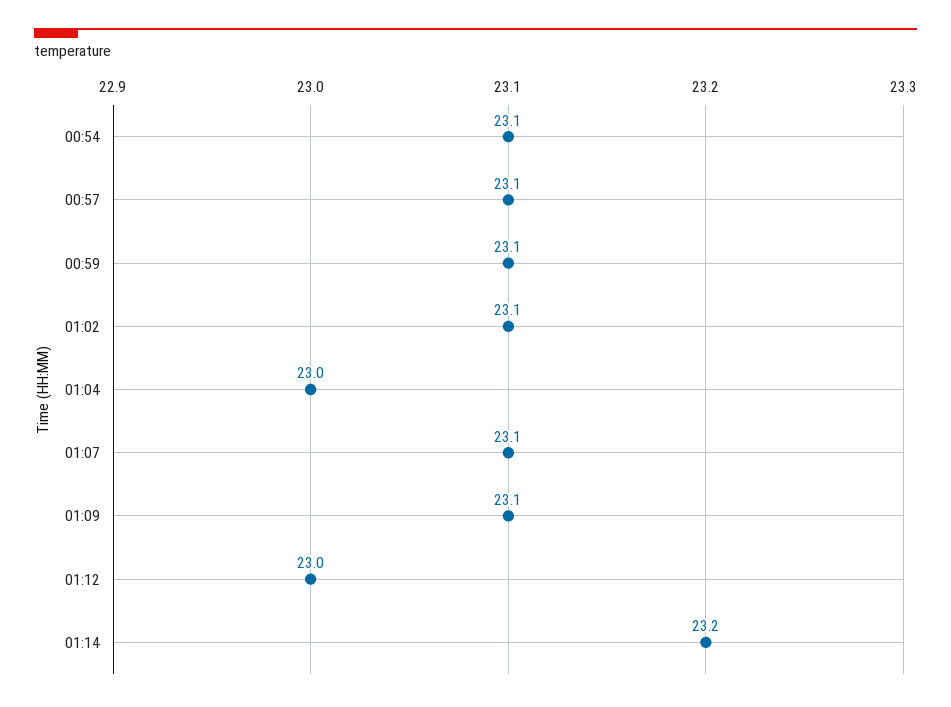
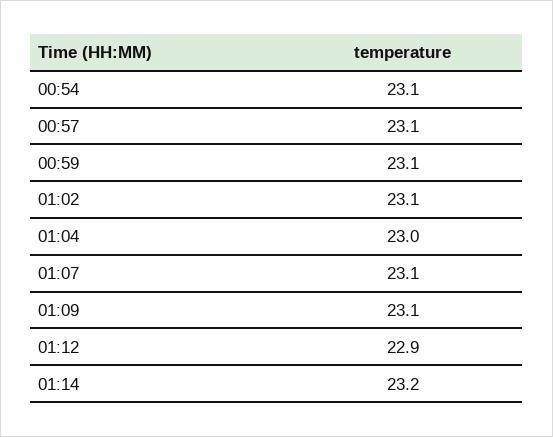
  {
    "00:54": 23.1,
    "00:57": 23.1,
    "00:59": 23.1,
    "01:02": 23.1,
    "01:04": 23,
    "01:07": 23.1,
    "01:09": 23.1,
-   "01:12": 23,
+   "01:12": 22.9,
    "01:14": 23.2
  }

